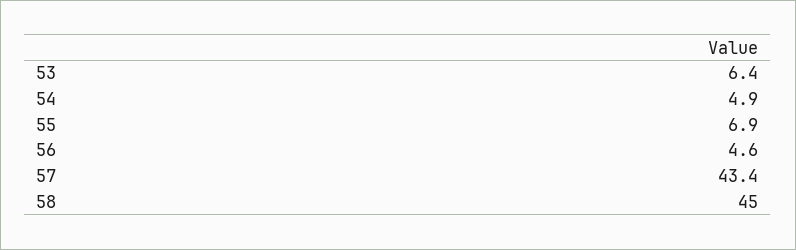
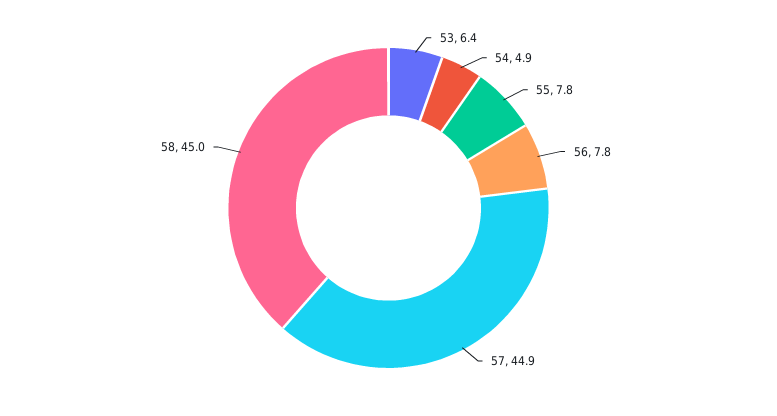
  {
    "53": 6.4,
    "54": 4.9,
-   "55": 6.9,
+   "55": 7.8,
-   "56": 4.6,
+   "56": 7.8,
-   "57": 43.4,
+   "57": 44.9,
    "58": 45
  }

